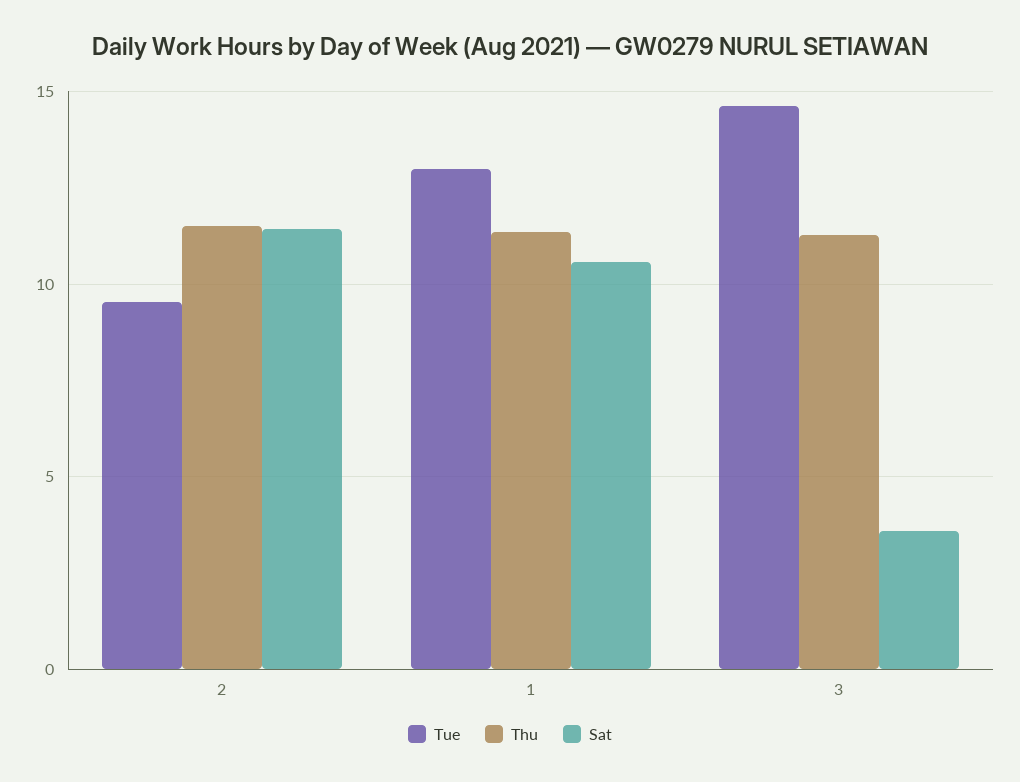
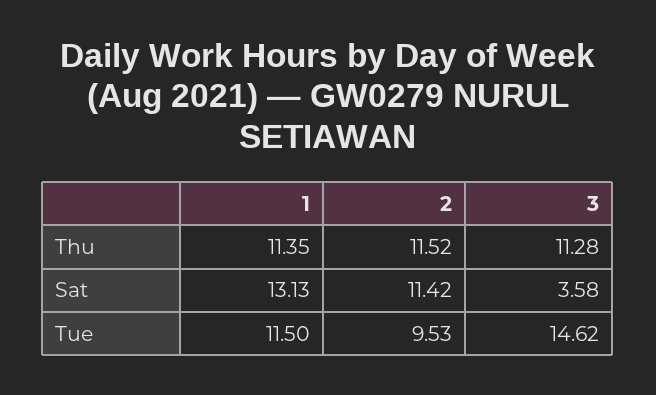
  {
    "Tue": {
      "2": 9.53,
-     "1": 13,
+     "1": 11.5,
      "3": 14.62
    },
    "Thu": {
      "2": 11.52,
      "1": 11.35,
      "3": 11.28
    },
    "Sat": {
      "2": 11.42,
-     "1": 10.5,
+     "1": 13.13,
      "3": 3.58
    }
  }

